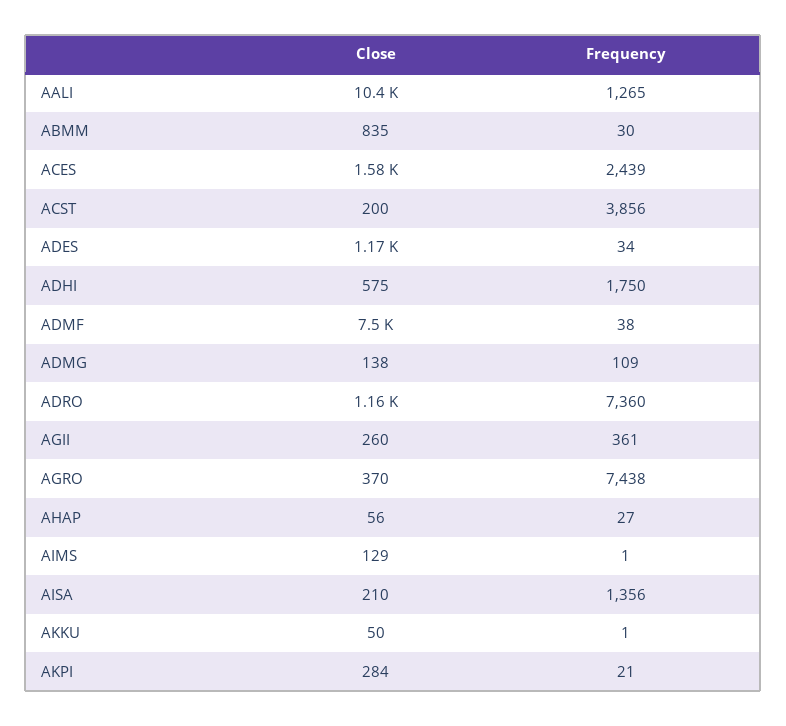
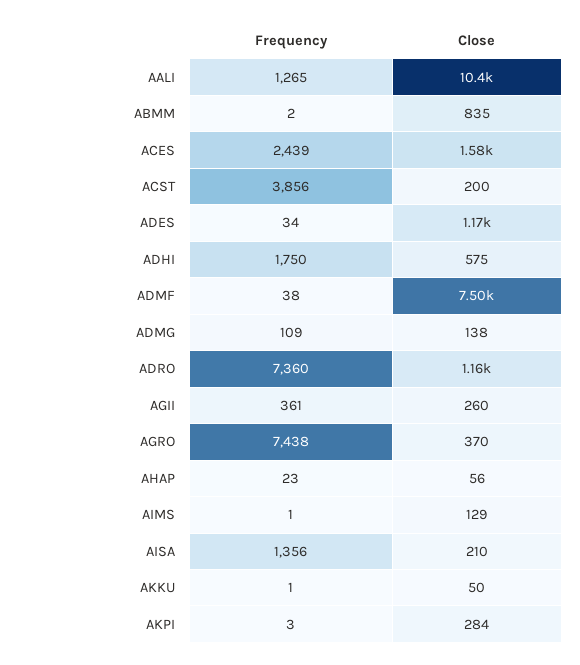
  {
    "Close": {
      "AALI": 10400,
      "ABMM": 835,
      "ACES": 1580,
      "ACST": 200,
      "ADES": 1170,
      "ADHI": 575,
      "ADMF": 7500,
      "ADMG": 138,
      "ADRO": 1160,
      "AGII": 260,
      "AGRO": 370,
      "AHAP": 56,
      "AIMS": 129,
      "AISA": 210,
      "AKKU": 50,
      "AKPI": 284
    },
    "Frequency": {
      "AALI": 1265,
-     "ABMM": 30,
+     "ABMM": 2,
      "ACES": 2439,
      "ACST": 3856,
      "ADES": 34,
      "ADHI": 1750,
      "ADMF": 38,
      "ADMG": 109,
      "ADRO": 7360,
      "AGII": 361,
      "AGRO": 7438,
-     "AHAP": 27,
+     "AHAP": 23,
      "AIMS": 1,
      "AISA": 1356,
      "AKKU": 1,
-     "AKPI": 21
+     "AKPI": 3
    }
  }

